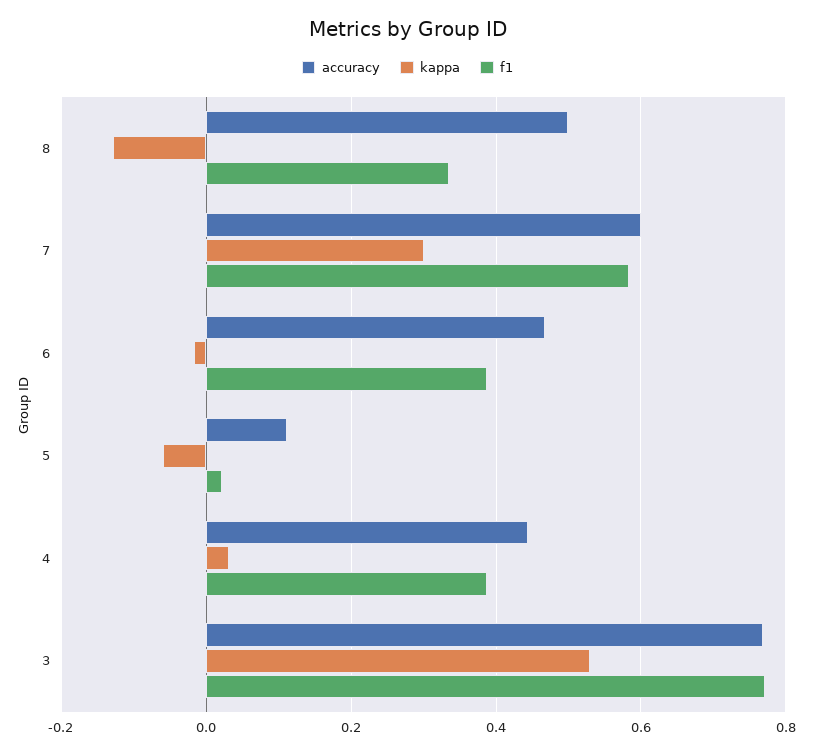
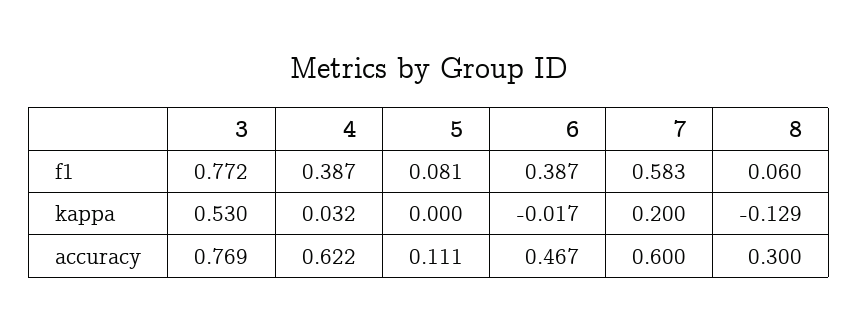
  {
    "accuracy": {
-     "8": 0.5,
+     "8": 0.3,
      "7": 0.6,
      "6": 0.467,
      "5": 0.111,
-     "4": 0.44,
+     "4": 0.622,
      "3": 0.769
    },
    "kappa": {
      "8": -0.129,
-     "7": 0.3,
+     "7": 0.2,
      "6": -0.017,
-     "5": -0.06,
+     "5": 0,
      "4": 0.032,
      "3": 0.53
    },
    "f1": {
-     "8": 0.34,
+     "8": 0.06,
      "7": 0.583,
      "6": 0.387,
-     "5": 0.02,
+     "5": 0.081,
      "4": 0.387,
      "3": 0.772
    }
  }

